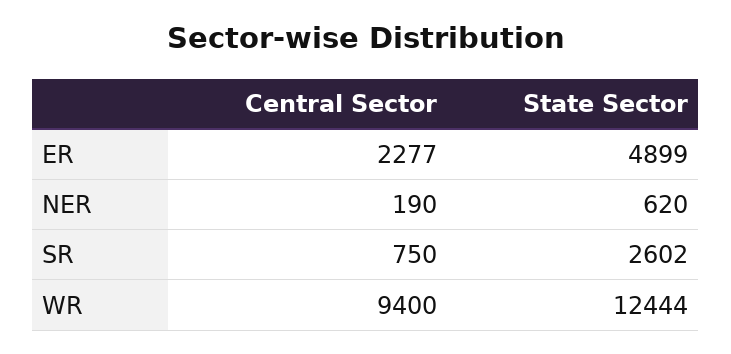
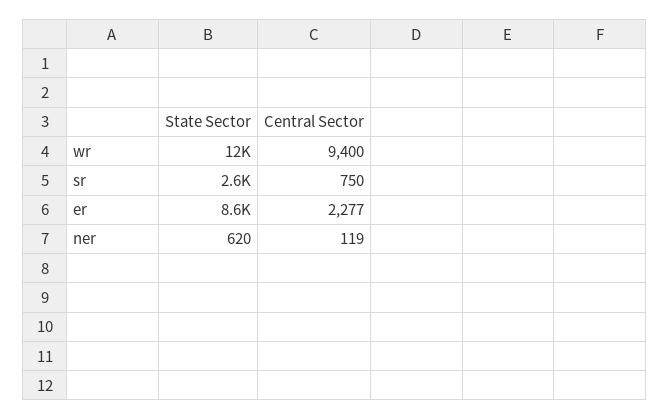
  {
    "Central Sector": {
      "ER": 2277,
-     "NER": 190,
+     "NER": 119,
      "SR": 750,
      "WR": 9400
    },
    "State Sector": {
-     "ER": 4899,
+     "ER": 8600,
      "NER": 620,
      "SR": 2602,
      "WR": 12444
    }
  }

